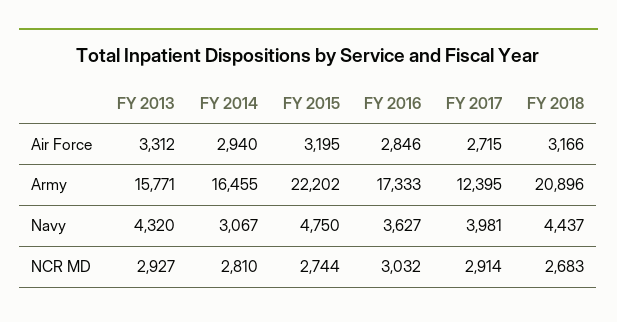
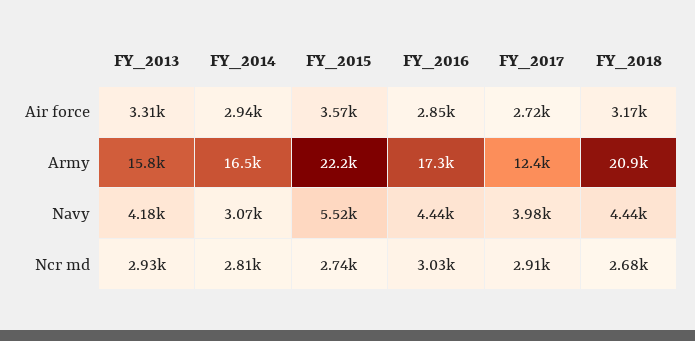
  {
    "FY 2013": {
      "Air Force": 3312,
      "Army": 15771,
-     "Navy": 4320,
+     "Navy": 4180,
      "NCR MD": 2927
    },
    "FY 2014": {
      "Air Force": 2940,
      "Army": 16455,
      "Navy": 3067,
      "NCR MD": 2810
    },
    "FY 2015": {
-     "Air Force": 3195,
+     "Air Force": 3570,
      "Army": 22202,
-     "Navy": 4750,
+     "Navy": 5520,
      "NCR MD": 2744
    },
    "FY 2016": {
      "Air Force": 2846,
      "Army": 17333,
-     "Navy": 3627,
+     "Navy": 4440,
      "NCR MD": 3032
    },
    "FY 2017": {
      "Air Force": 2715,
      "Army": 12395,
      "Navy": 3981,
      "NCR MD": 2914
    },
    "FY 2018": {
      "Air Force": 3166,
      "Army": 20896,
      "Navy": 4437,
      "NCR MD": 2683
    }
  }

